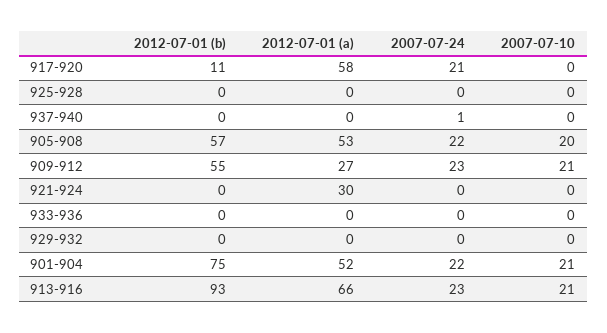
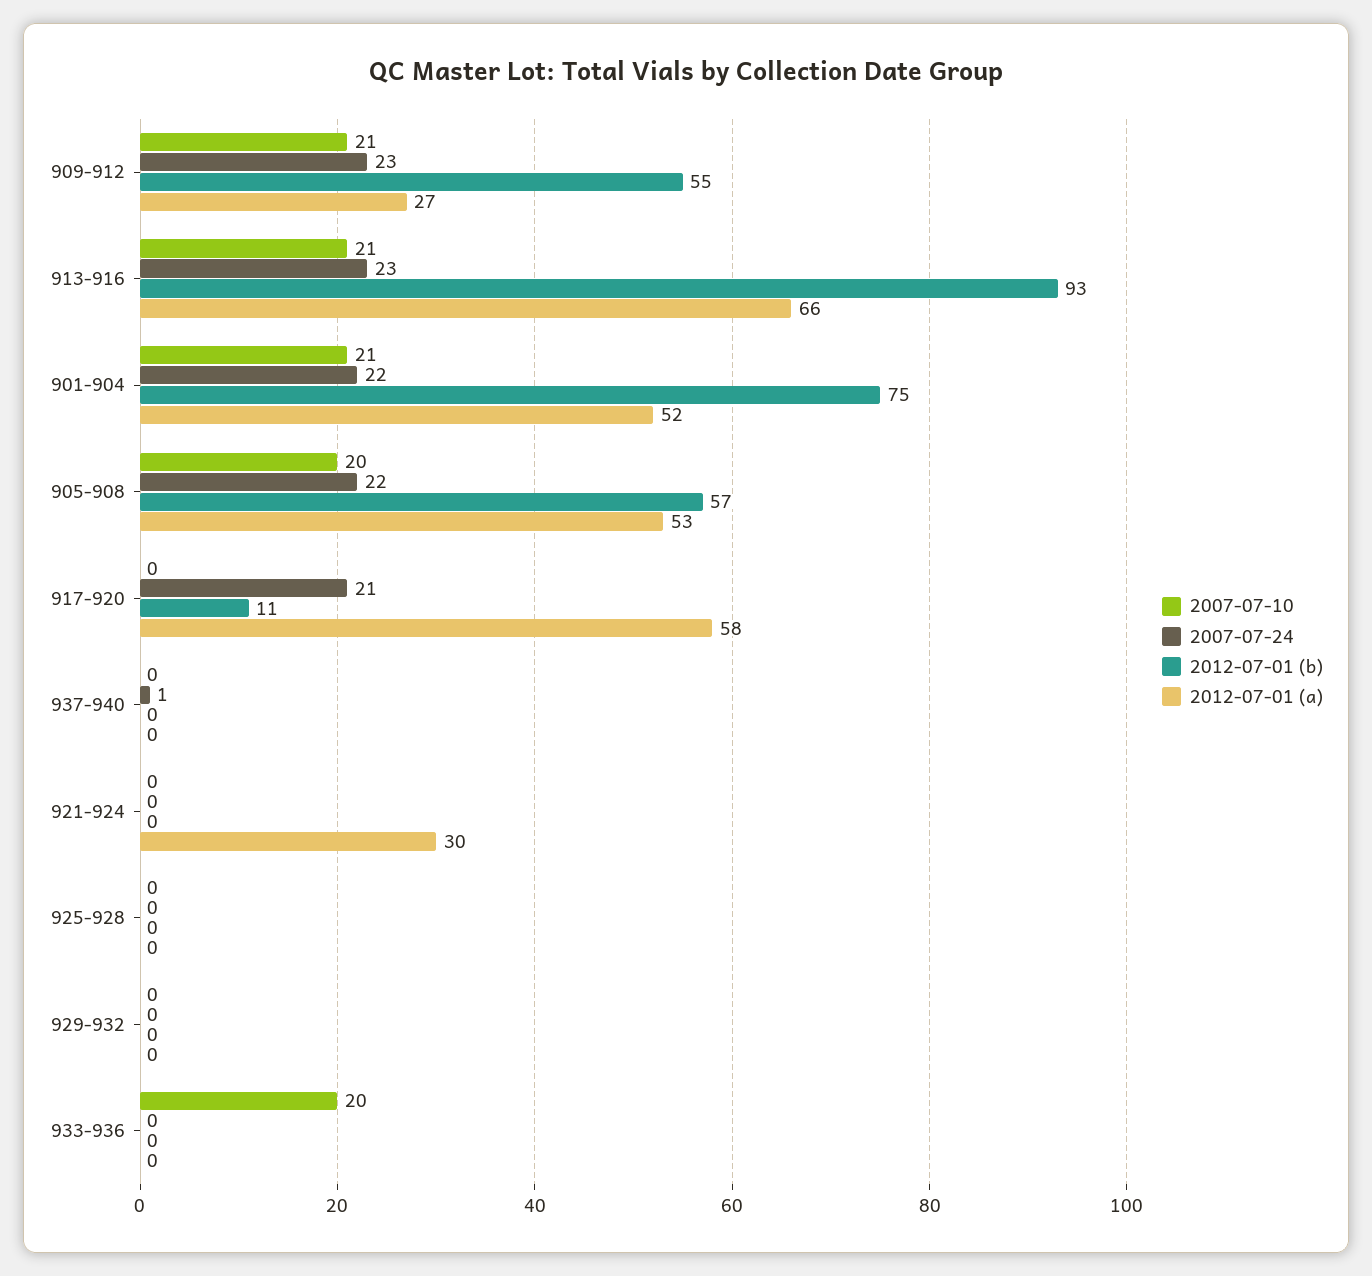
  {
    "2012-07-01 (b)": {
      "917-920": 11,
      "925-928": 0,
      "937-940": 0,
      "905-908": 57,
      "909-912": 55,
      "921-924": 0,
      "933-936": 0,
      "929-932": 0,
      "901-904": 75,
      "913-916": 93
    },
    "2012-07-01 (a)": {
      "917-920": 58,
      "925-928": 0,
      "937-940": 0,
      "905-908": 53,
      "909-912": 27,
      "921-924": 30,
      "933-936": 0,
      "929-932": 0,
      "901-904": 52,
      "913-916": 66
    },
    "2007-07-24": {
      "917-920": 21,
      "925-928": 0,
      "937-940": 1,
      "905-908": 22,
      "909-912": 23,
      "921-924": 0,
      "933-936": 0,
      "929-932": 0,
      "901-904": 22,
      "913-916": 23
    },
    "2007-07-10": {
      "917-920": 0,
      "925-928": 0,
      "937-940": 0,
      "905-908": 20,
      "909-912": 21,
      "921-924": 0,
-     "933-936": 0,
+     "933-936": 20,
      "929-932": 0,
      "901-904": 21,
      "913-916": 21
    }
  }

